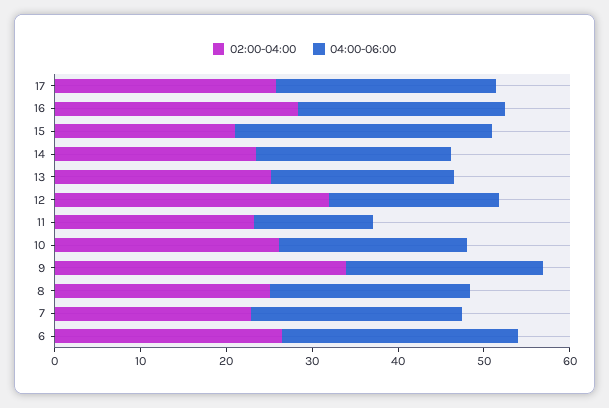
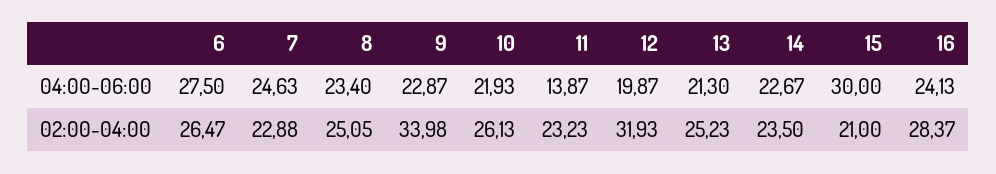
  {
    "02:00-04:00": {
-     "17": 26,
      "16": 28.37,
      "15": 21,
      "14": 23.5,
      "13": 25.23,
      "12": 31.93,
      "11": 23.23,
      "10": 26.13,
      "9": 33.98,
      "8": 25.05,
      "7": 22.88,
      "6": 26.47
    },
    "04:00-06:00": {
-     "17": 26,
      "16": 24.13,
      "15": 30,
      "14": 22.67,
      "13": 21.3,
      "12": 19.87,
      "11": 13.87,
      "10": 21.93,
      "9": 22.87,
      "8": 23.4,
      "7": 24.63,
      "6": 27.5
    }
  }

